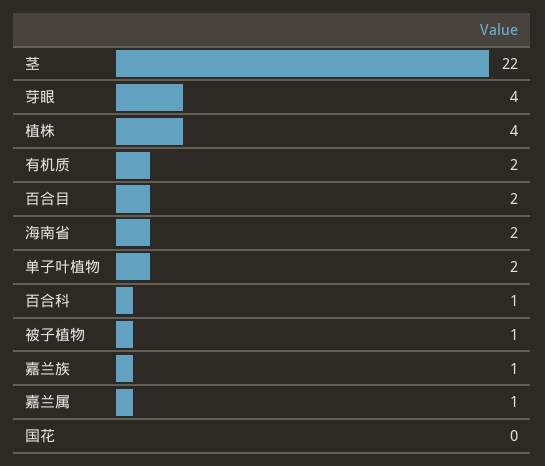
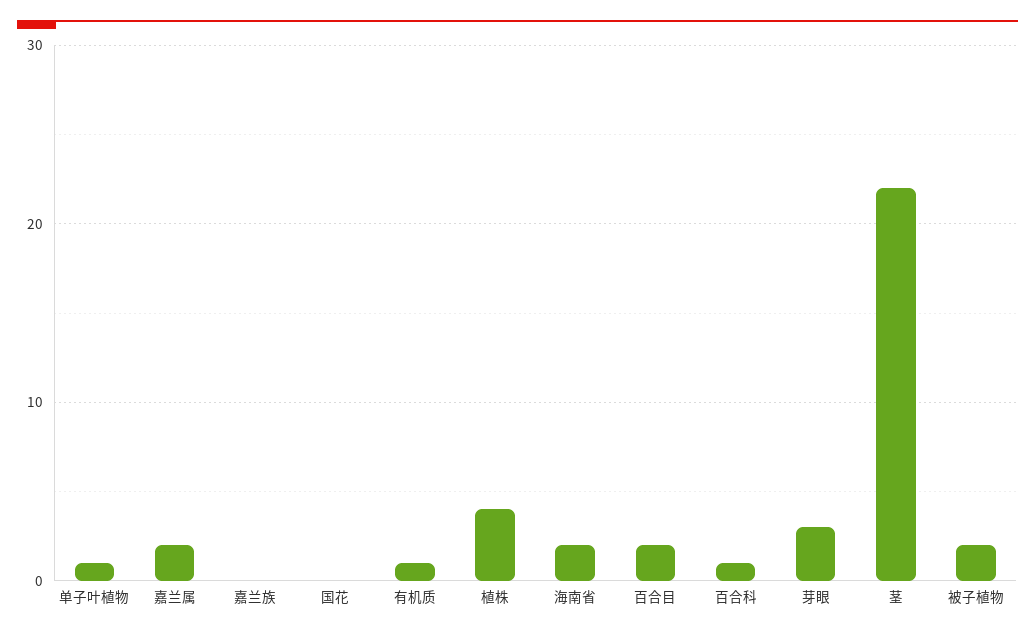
  {
    "茎": 22,
-   "芽眼": 4,
+   "芽眼": 3,
    "植株": 4,
-   "有机质": 2,
+   "有机质": 1,
    "百合目": 2,
    "海南省": 2,
-   "单子叶植物": 2,
+   "单子叶植物": 1,
    "百合科": 1,
-   "被子植物": 1,
+   "被子植物": 2,
-   "嘉兰族": 1,
+   "嘉兰族": 0,
-   "嘉兰属": 1,
+   "嘉兰属": 2,
    "国花": 0
  }

